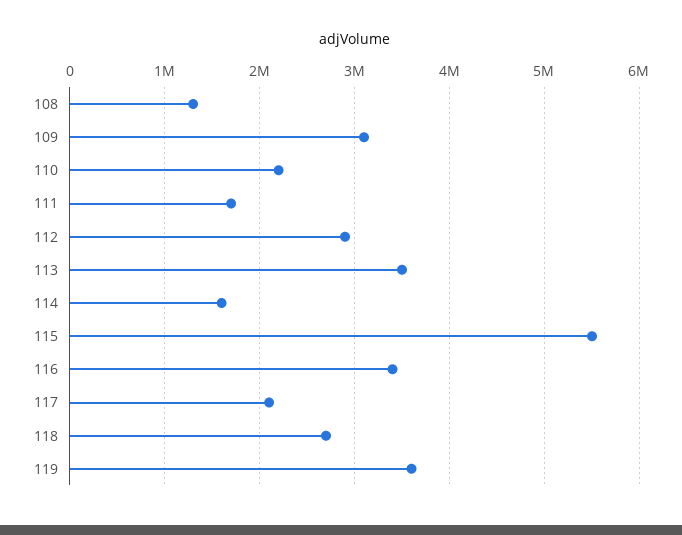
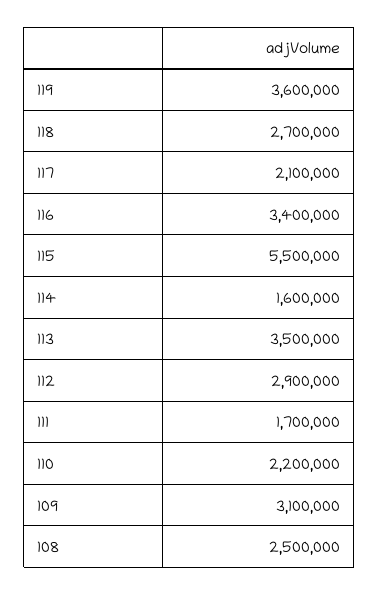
  {
-   "108": 1300000,
+   "108": 2500000,
    "109": 3100000,
    "110": 2200000,
    "111": 1700000,
    "112": 2900000,
    "113": 3500000,
    "114": 1600000,
    "115": 5500000,
    "116": 3400000,
    "117": 2100000,
    "118": 2700000,
    "119": 3600000
  }

